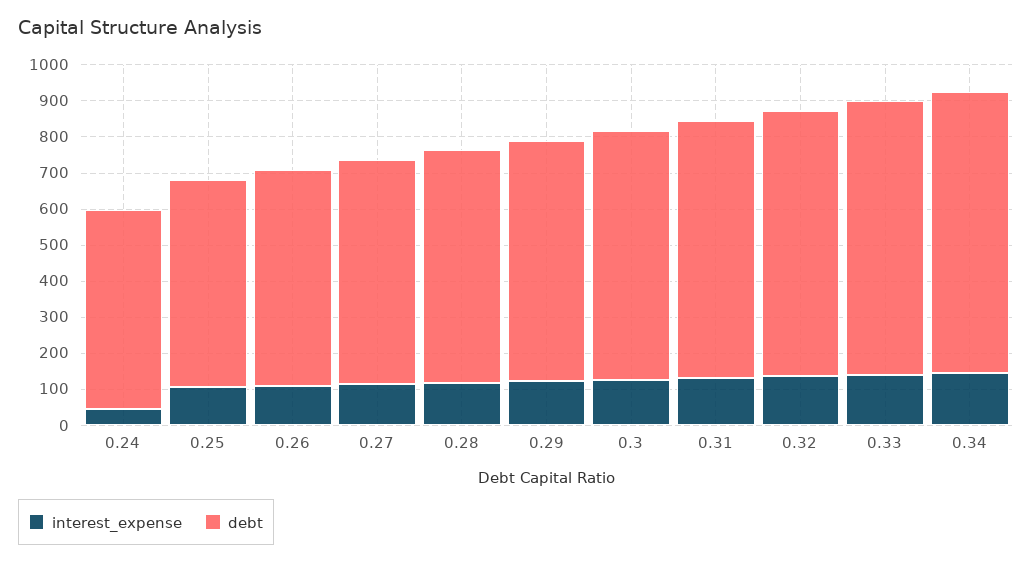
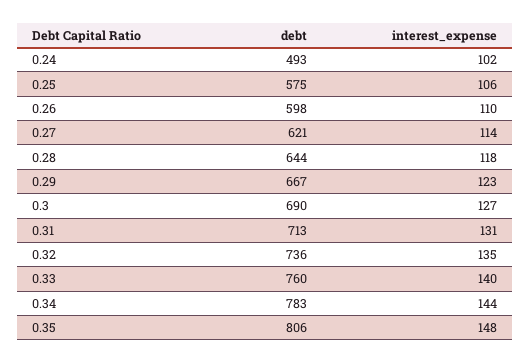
  {
    "interest_expense": {
-     "0.24": 50,
+     "0.24": 102,
      "0.25": 106,
      "0.26": 110,
      "0.27": 114,
      "0.28": 118,
      "0.29": 123,
      "0.3": 127,
      "0.31": 131,
      "0.32": 135,
      "0.33": 140,
-     "0.34": 144
+     "0.34": 144,
+     "0.35": 148
    },
    "debt": {
-     "0.24": 550,
+     "0.24": 493,
      "0.25": 575,
      "0.26": 598,
      "0.27": 621,
      "0.28": 644,
      "0.29": 667,
      "0.3": 690,
      "0.31": 713,
      "0.32": 736,
      "0.33": 760,
-     "0.34": 783
+     "0.34": 783,
+     "0.35": 806
    }
  }

